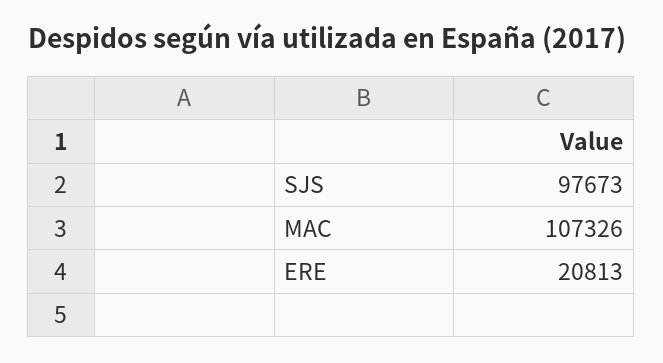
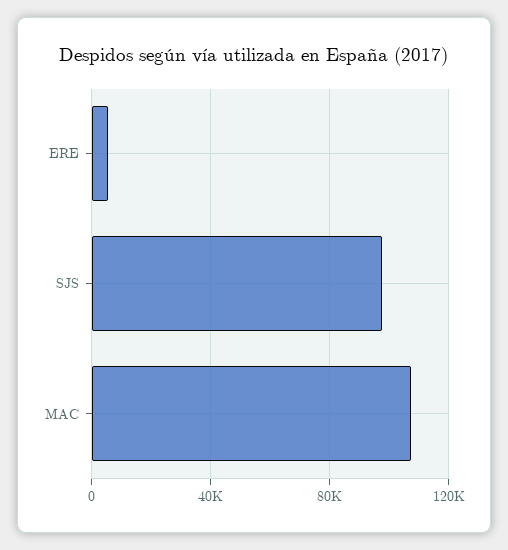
  {
    "SJS": 97673,
    "MAC": 107326,
-   "ERE": 20813
+   "ERE": 5000
  }

